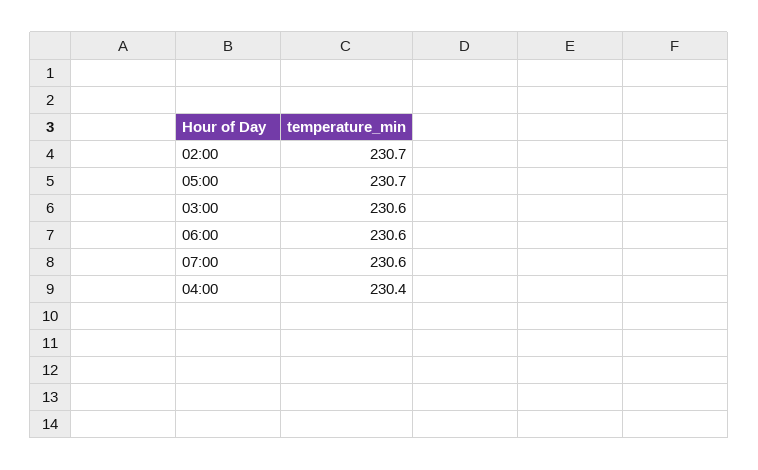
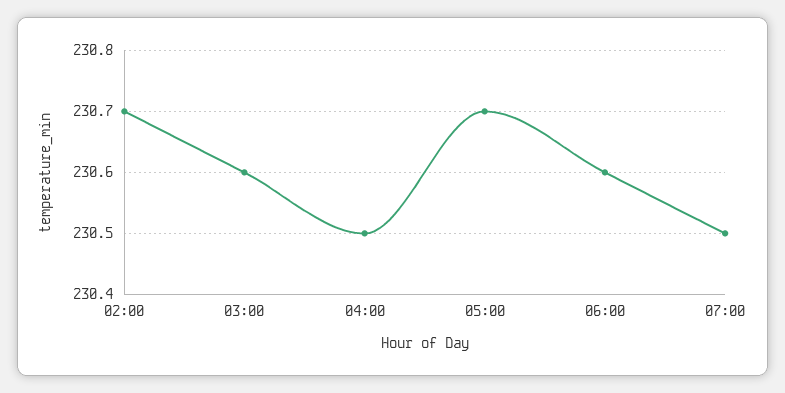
  {
    "02:00": 230.7,
    "05:00": 230.7,
    "03:00": 230.6,
    "06:00": 230.6,
-   "07:00": 230.6,
+   "07:00": 230.5,
-   "04:00": 230.4
+   "04:00": 230.5
  }

